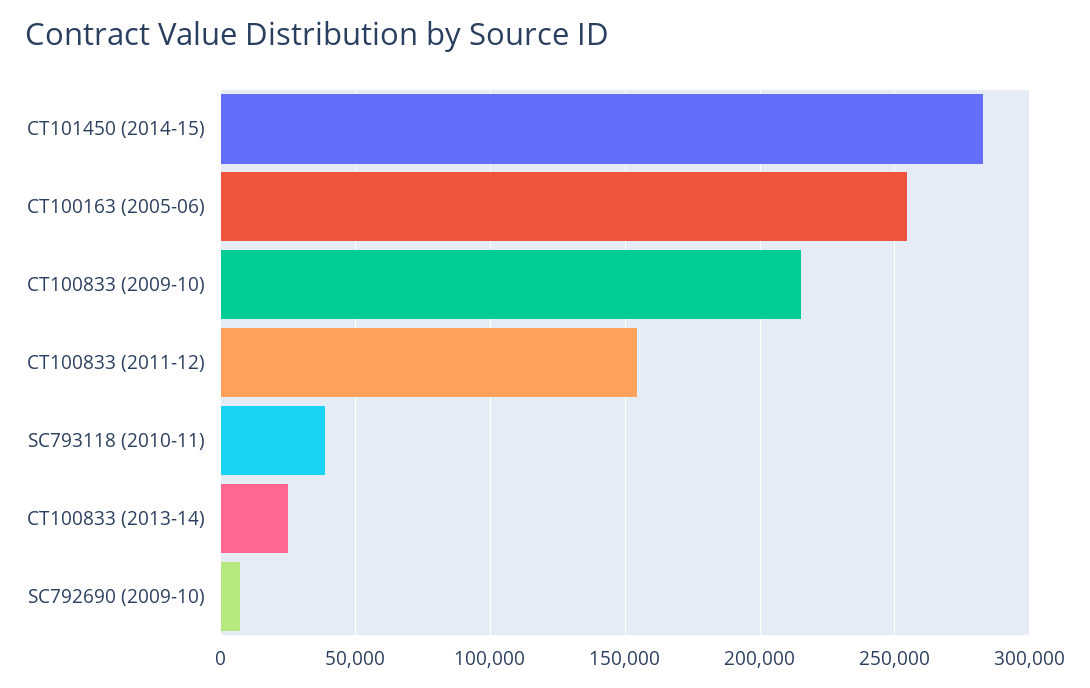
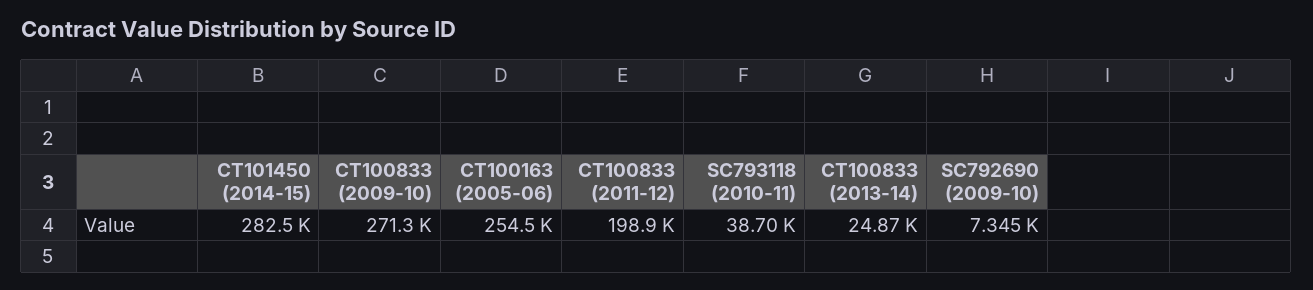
  {
    "CT101450 (2014-15)": 282500,
    "CT100163 (2005-06)": 254500,
-   "CT100833 (2009-10)": 215000,
+   "CT100833 (2009-10)": 271300,
-   "CT100833 (2011-12)": 155000,
+   "CT100833 (2011-12)": 198900,
    "SC793118 (2010-11)": 38700,
    "CT100833 (2013-14)": 24870,
    "SC792690 (2009-10)": 7345
  }

